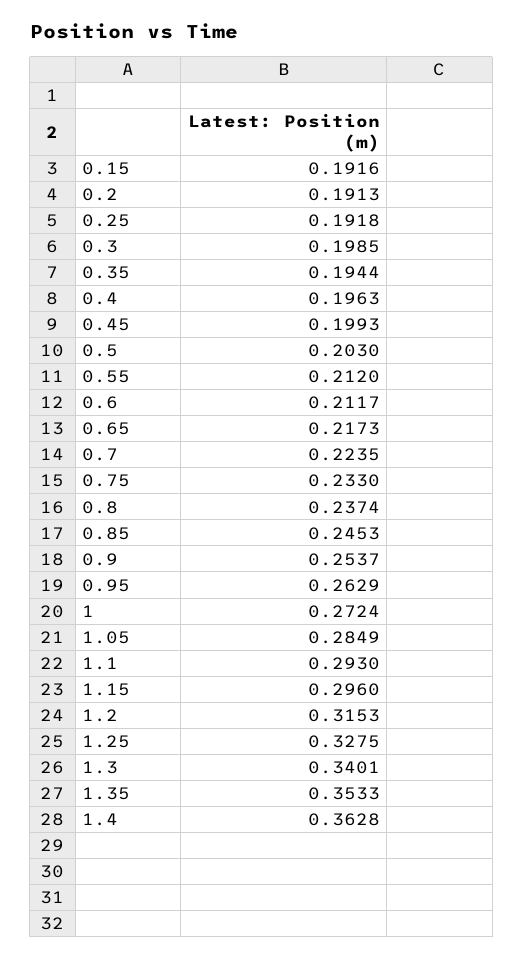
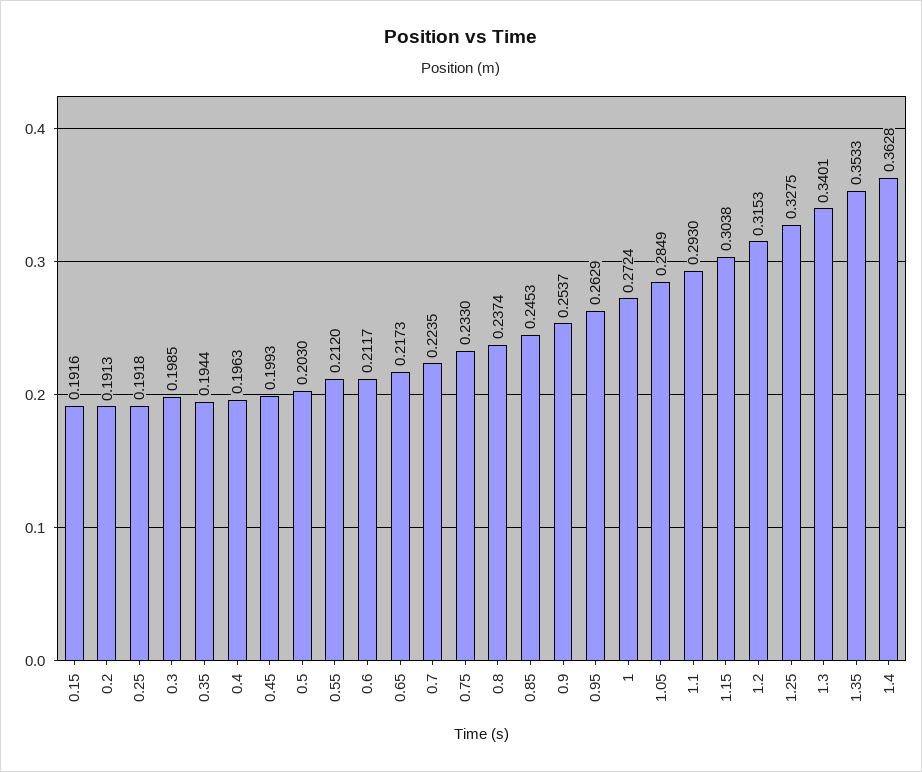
  {
    "0.15": 0.1916,
    "0.2": 0.1913,
    "0.25": 0.1918,
    "0.3": 0.1985,
    "0.35": 0.1944,
    "0.4": 0.1963,
    "0.45": 0.1993,
    "0.5": 0.203,
    "0.55": 0.212,
    "0.6": 0.2117,
    "0.65": 0.2173,
    "0.7": 0.2235,
    "0.75": 0.233,
    "0.8": 0.2374,
    "0.85": 0.2453,
    "0.9": 0.2537,
    "0.95": 0.2629,
    "1": 0.2724,
    "1.05": 0.2849,
    "1.1": 0.293,
-   "1.15": 0.296,
+   "1.15": 0.3038,
    "1.2": 0.3153,
    "1.25": 0.3275,
    "1.3": 0.3401,
    "1.35": 0.3533,
    "1.4": 0.3628
  }

